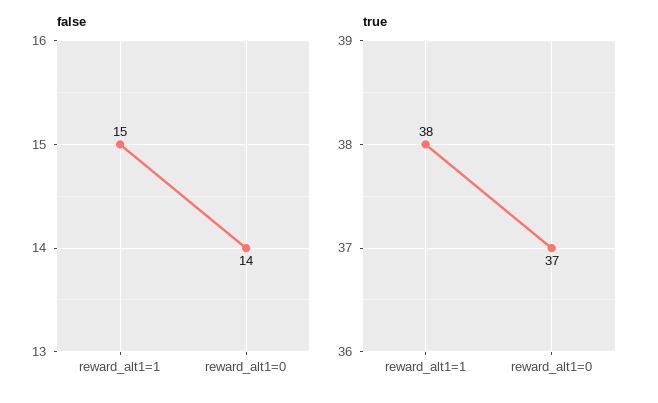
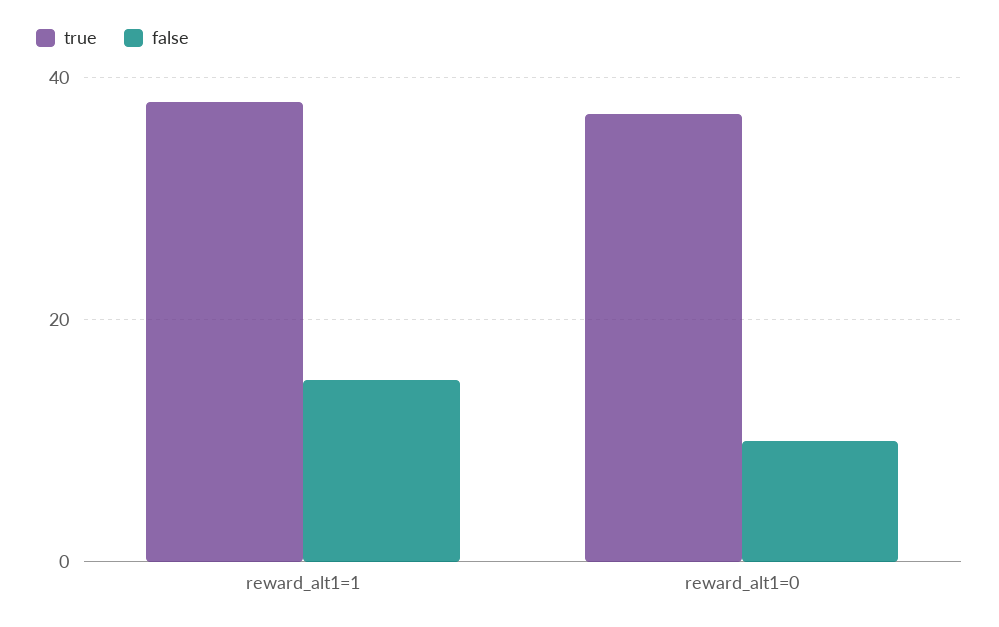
  {
    "false": {
      "reward_alt1=1": 15,
-     "reward_alt1=0": 14
+     "reward_alt1=0": 10
    },
    "true": {
      "reward_alt1=1": 38,
      "reward_alt1=0": 37
    }
  }

